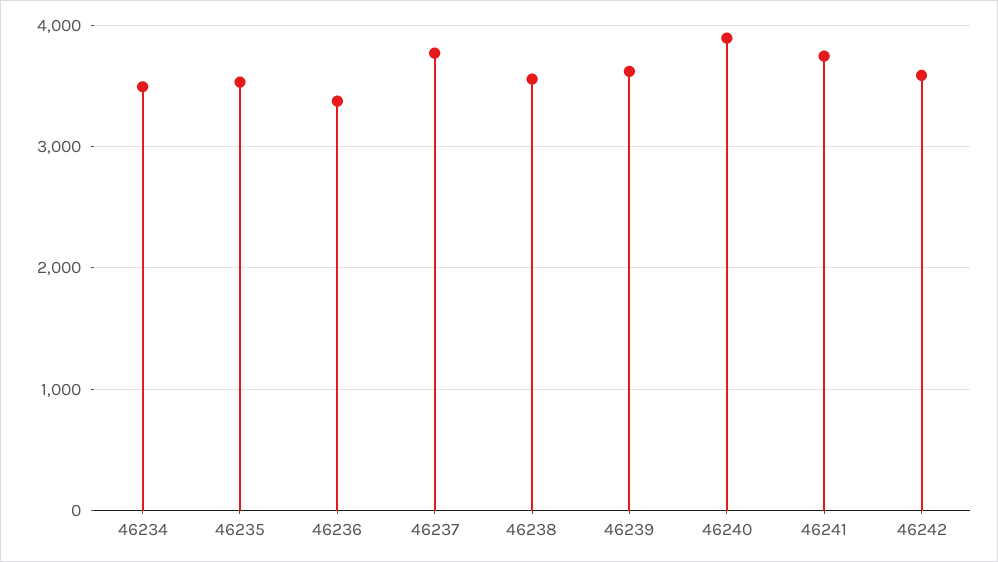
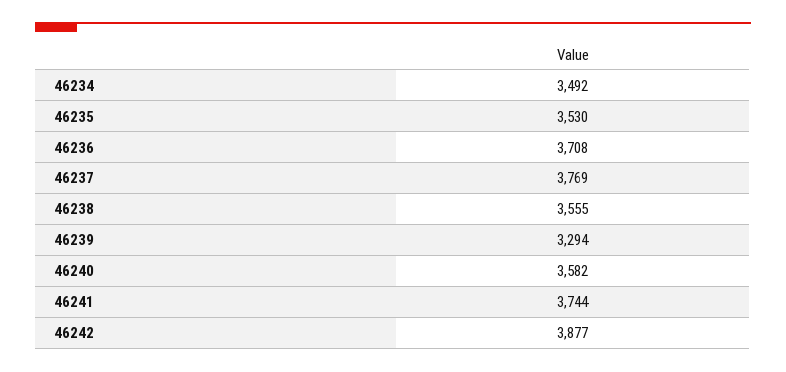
  {
    "46234": 3492,
    "46235": 3530,
-   "46236": 3400,
+   "46236": 3708,
    "46237": 3769,
    "46238": 3555,
-   "46239": 3600,
+   "46239": 3294,
-   "46240": 3900,
+   "46240": 3582,
    "46241": 3744,
-   "46242": 3600
+   "46242": 3877
  }

